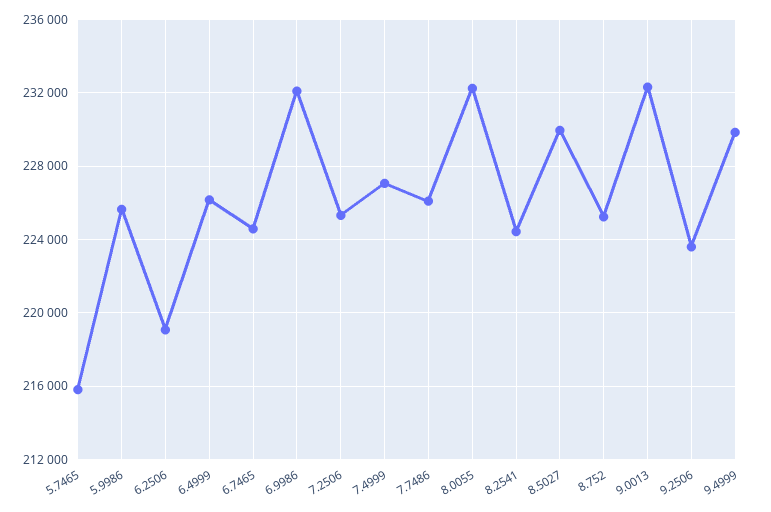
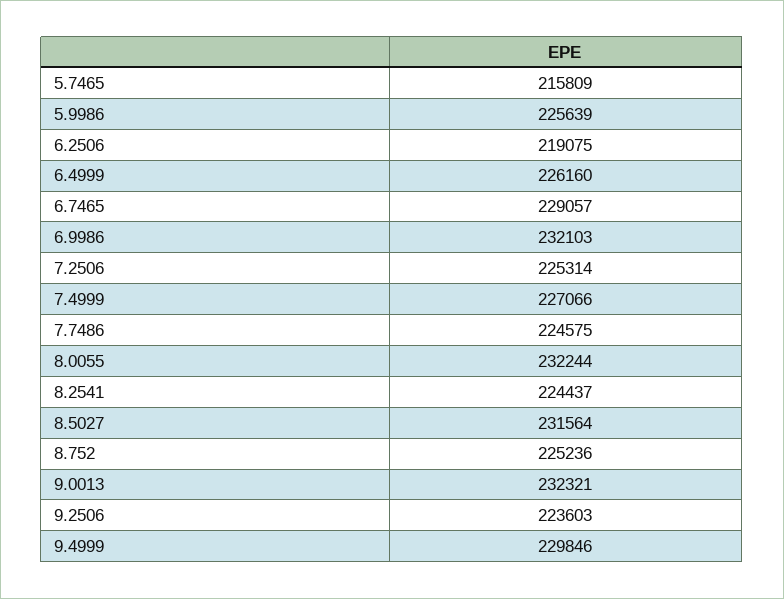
  {
    "5.7465": 215809,
    "5.9986": 225639,
    "6.2506": 219075,
    "6.4999": 226160,
-   "6.7465": 224500,
+   "6.7465": 229057,
    "6.9986": 232103,
    "7.2506": 225314,
    "7.4999": 227066,
-   "7.7486": 226000,
+   "7.7486": 224575,
    "8.0055": 232244,
    "8.2541": 224437,
-   "8.5027": 230000,
+   "8.5027": 231564,
    "8.752": 225236,
    "9.0013": 232321,
    "9.2506": 223603,
    "9.4999": 229846
  }

